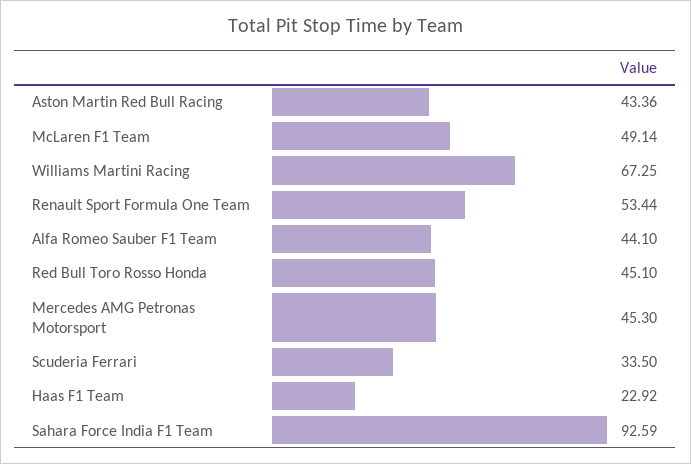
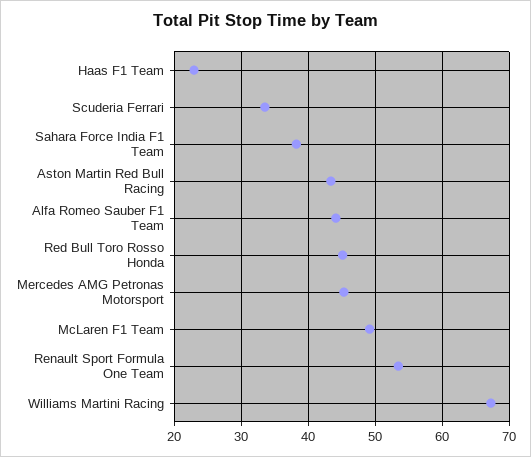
  {
    "Aston Martin Red Bull Racing": 43.36,
    "McLaren F1 Team": 49.14,
    "Williams Martini Racing": 67.25,
    "Renault Sport Formula One Team": 53.44,
    "Alfa Romeo Sauber F1 Team": 44.1,
    "Red Bull Toro Rosso Honda": 45.1,
    "Mercedes AMG Petronas Motorsport": 45.3,
    "Scuderia Ferrari": 33.5,
    "Haas F1 Team": 22.92,
-   "Sahara Force India F1 Team": 92.59
+   "Sahara Force India F1 Team": 38
  }

